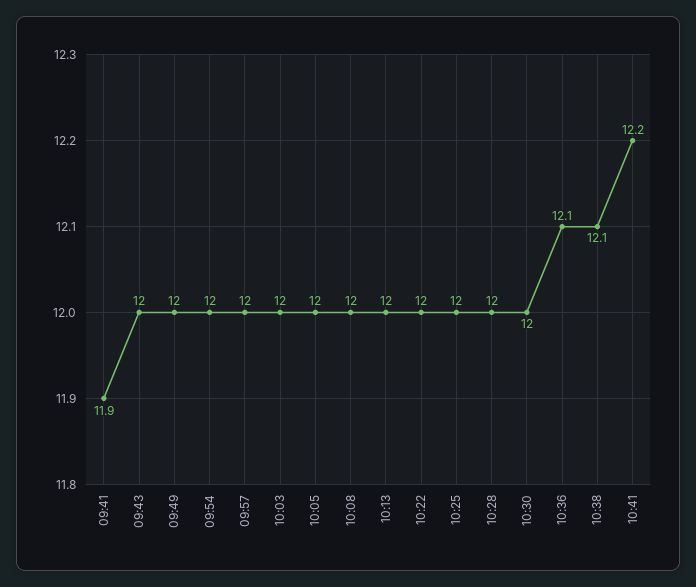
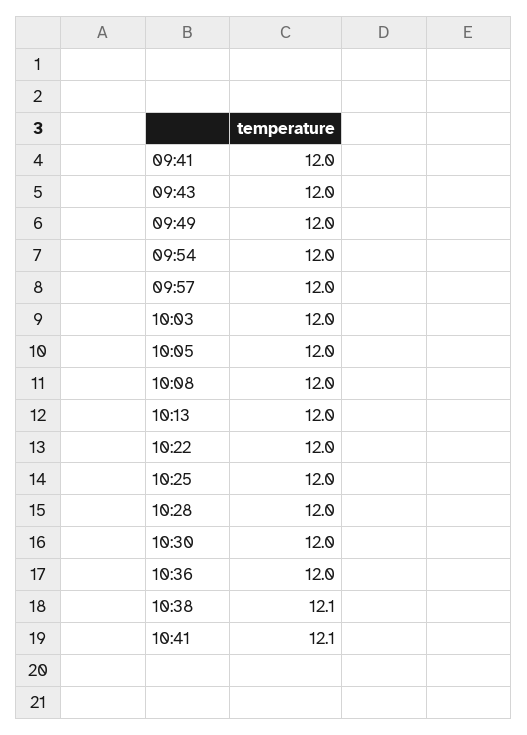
  {
-   "09:41": 11.9,
+   "09:41": 12,
    "09:43": 12,
    "09:49": 12,
    "09:54": 12,
    "09:57": 12,
    "10:03": 12,
    "10:05": 12,
    "10:08": 12,
    "10:13": 12,
    "10:22": 12,
    "10:25": 12,
    "10:28": 12,
    "10:30": 12,
-   "10:36": 12.1,
+   "10:36": 12,
    "10:38": 12.1,
-   "10:41": 12.2
+   "10:41": 12.1
  }

